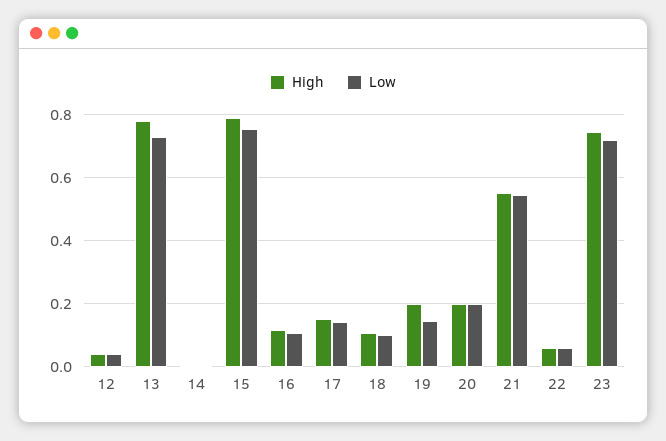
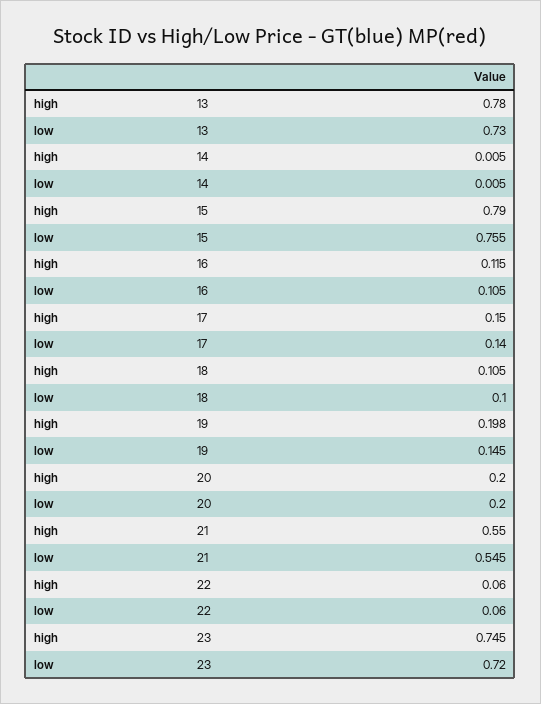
  {
    "High": {
-     "12": 0.04,
      "13": 0.78,
      "14": 0.005,
      "15": 0.79,
      "16": 0.115,
      "17": 0.15,
      "18": 0.105,
      "19": 0.198,
      "20": 0.2,
      "21": 0.55,
      "22": 0.06,
      "23": 0.745
    },
    "Low": {
-     "12": 0.04,
      "13": 0.73,
      "14": 0.005,
      "15": 0.755,
      "16": 0.105,
      "17": 0.14,
      "18": 0.1,
      "19": 0.145,
      "20": 0.2,
      "21": 0.545,
      "22": 0.06,
      "23": 0.72
    }
  }

